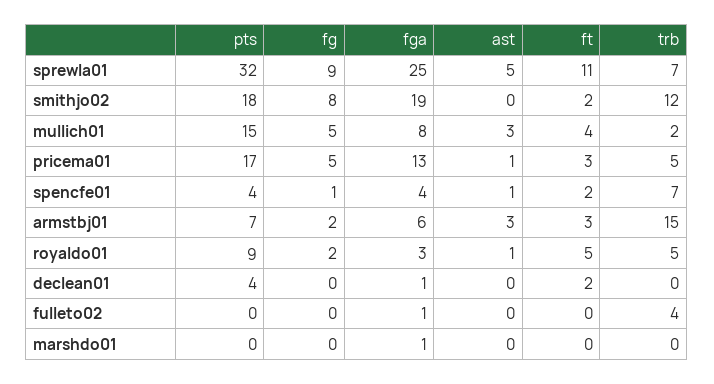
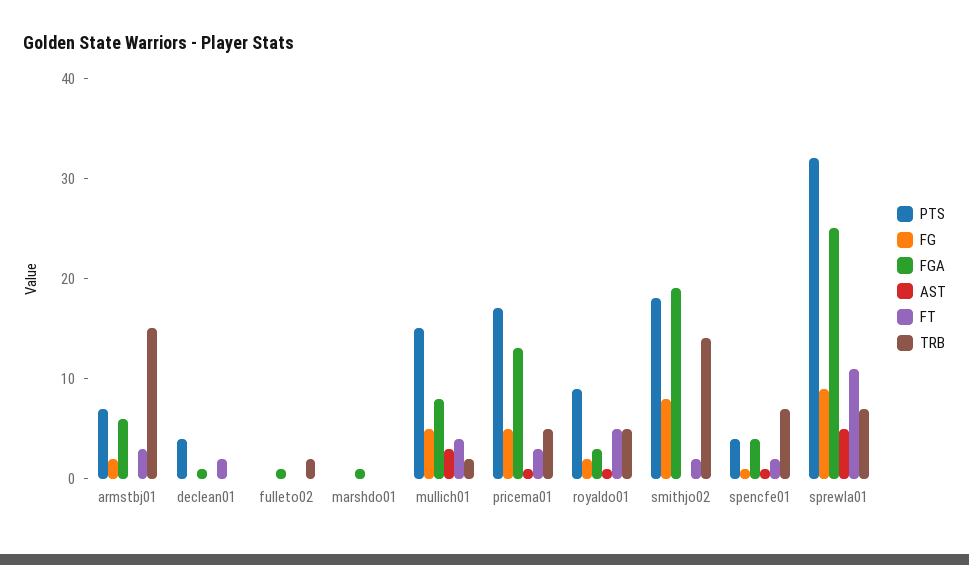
  {
    "pts": {
      "sprewla01": 32,
      "smithjo02": 18,
      "mullich01": 15,
      "pricema01": 17,
      "spencfe01": 4,
      "armstbj01": 7,
      "royaldo01": 9,
      "declean01": 4,
      "fulleto02": 0,
      "marshdo01": 0
    },
    "fg": {
      "sprewla01": 9,
      "smithjo02": 8,
      "mullich01": 5,
      "pricema01": 5,
      "spencfe01": 1,
      "armstbj01": 2,
      "royaldo01": 2,
      "declean01": 0,
      "fulleto02": 0,
      "marshdo01": 0
    },
    "fga": {
      "sprewla01": 25,
      "smithjo02": 19,
      "mullich01": 8,
      "pricema01": 13,
      "spencfe01": 4,
      "armstbj01": 6,
      "royaldo01": 3,
      "declean01": 1,
      "fulleto02": 1,
      "marshdo01": 1
    },
    "ast": {
      "sprewla01": 5,
      "smithjo02": 0,
      "mullich01": 3,
      "pricema01": 1,
      "spencfe01": 1,
-     "armstbj01": 3,
+     "armstbj01": 0,
      "royaldo01": 1,
      "declean01": 0,
      "fulleto02": 0,
      "marshdo01": 0
    },
    "ft": {
      "sprewla01": 11,
      "smithjo02": 2,
      "mullich01": 4,
      "pricema01": 3,
      "spencfe01": 2,
      "armstbj01": 3,
      "royaldo01": 5,
      "declean01": 2,
      "fulleto02": 0,
      "marshdo01": 0
    },
    "trb": {
      "sprewla01": 7,
-     "smithjo02": 12,
+     "smithjo02": 14,
      "mullich01": 2,
      "pricema01": 5,
      "spencfe01": 7,
      "armstbj01": 15,
      "royaldo01": 5,
      "declean01": 0,
-     "fulleto02": 4,
+     "fulleto02": 2,
      "marshdo01": 0
    }
  }

